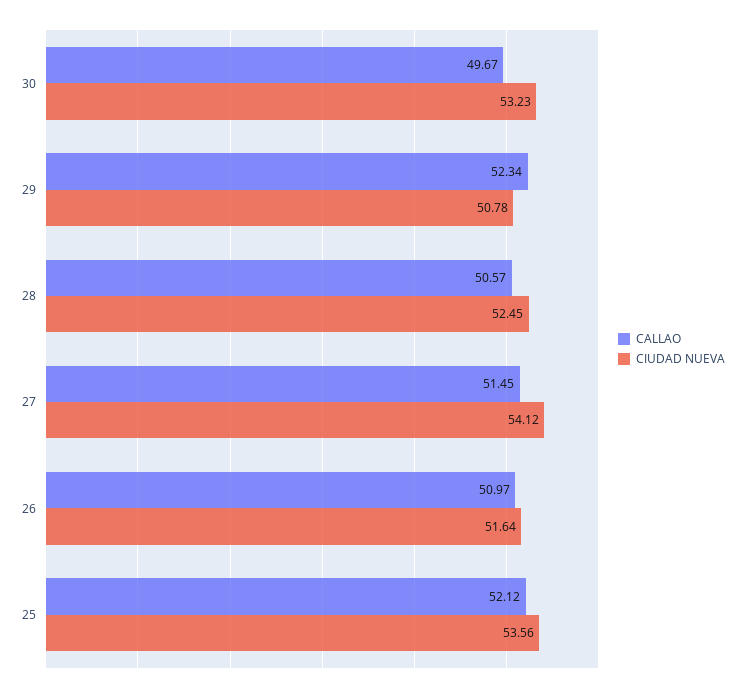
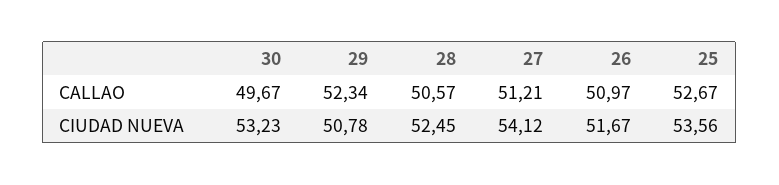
  {
    "CALLAO": {
      "30": 49.67,
      "29": 52.34,
      "28": 50.57,
-     "27": 51.45,
+     "27": 51.21,
      "26": 50.97,
-     "25": 52.12
+     "25": 52.67
    },
    "CIUDAD NUEVA": {
      "30": 53.23,
      "29": 50.78,
      "28": 52.45,
      "27": 54.12,
-     "26": 51.64,
+     "26": 51.67,
      "25": 53.56
    }
  }

